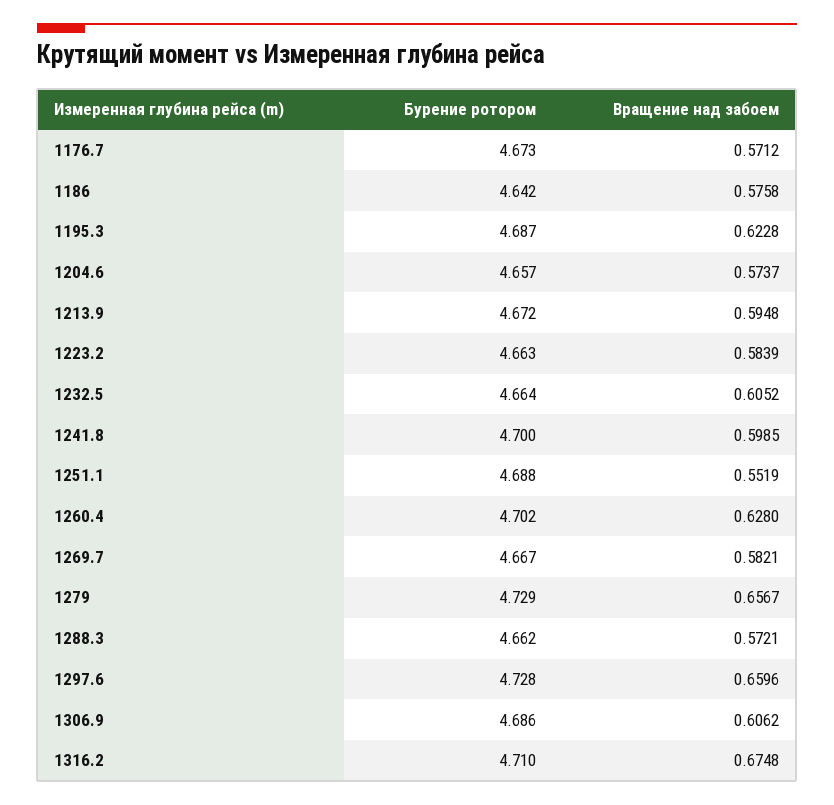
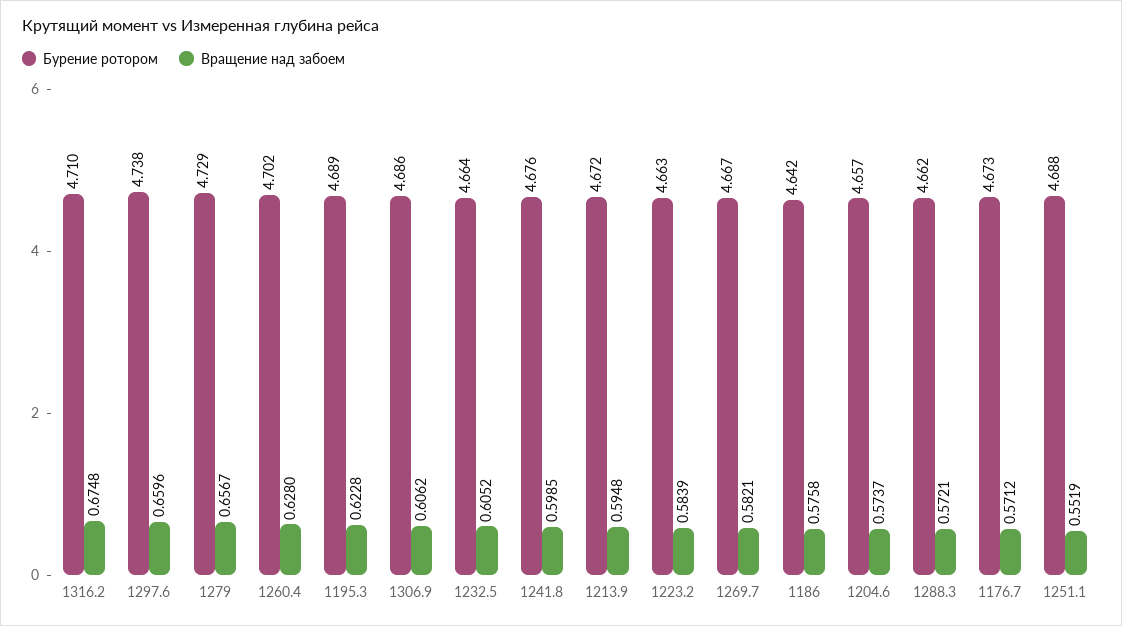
  {
    "Бурение ротором": {
      "1176.7": 4.673,
      "1186": 4.642,
-     "1195.3": 4.687,
+     "1195.3": 4.689,
      "1204.6": 4.657,
      "1213.9": 4.672,
      "1223.2": 4.663,
      "1232.5": 4.664,
-     "1241.8": 4.7,
+     "1241.8": 4.676,
      "1251.1": 4.688,
      "1260.4": 4.702,
      "1269.7": 4.667,
      "1279": 4.729,
      "1288.3": 4.662,
-     "1297.6": 4.728,
+     "1297.6": 4.738,
      "1306.9": 4.686,
      "1316.2": 4.71
    },
    "Вращение над забоем": {
      "1176.7": 0.5712,
      "1186": 0.5758,
      "1195.3": 0.6228,
      "1204.6": 0.5737,
      "1213.9": 0.5948,
      "1223.2": 0.5839,
      "1232.5": 0.6052,
      "1241.8": 0.5985,
      "1251.1": 0.5519,
      "1260.4": 0.628,
      "1269.7": 0.5821,
      "1279": 0.6567,
      "1288.3": 0.5721,
      "1297.6": 0.6596,
      "1306.9": 0.6062,
      "1316.2": 0.6748
    }
  }

